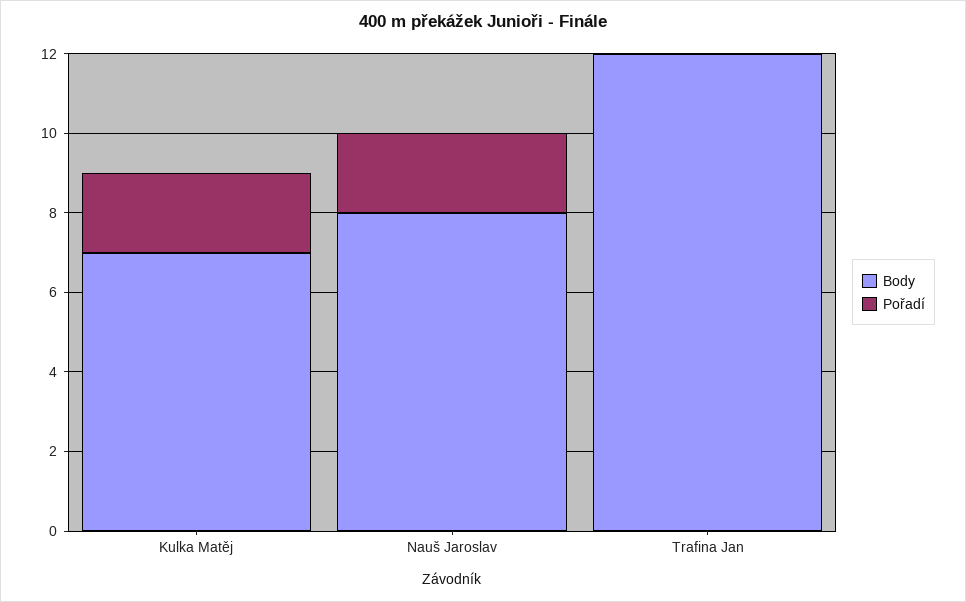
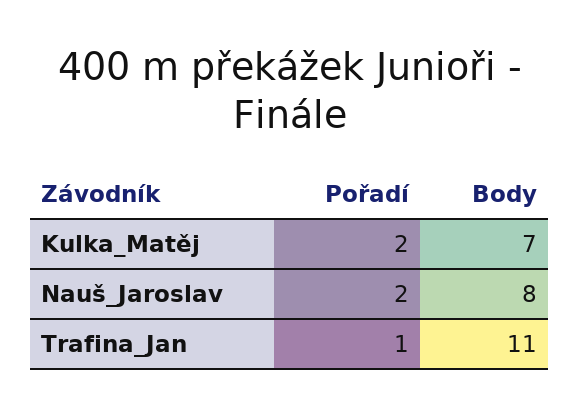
  {
    "Body": {
      "Kulka Matěj": 7,
      "Nauš Jaroslav": 8,
-     "Trafina Jan": 12
+     "Trafina Jan": 11
    },
    "Pořadí": {
      "Kulka Matěj": 2,
      "Nauš Jaroslav": 2,
-     "Trafina Jan": 0
+     "Trafina Jan": 1
    }
  }

